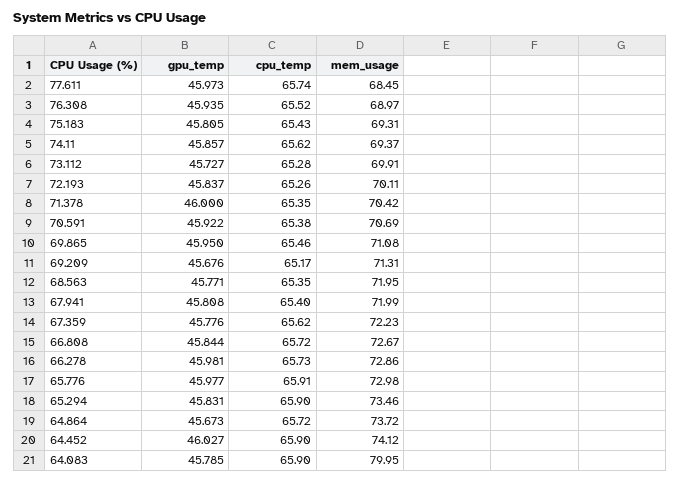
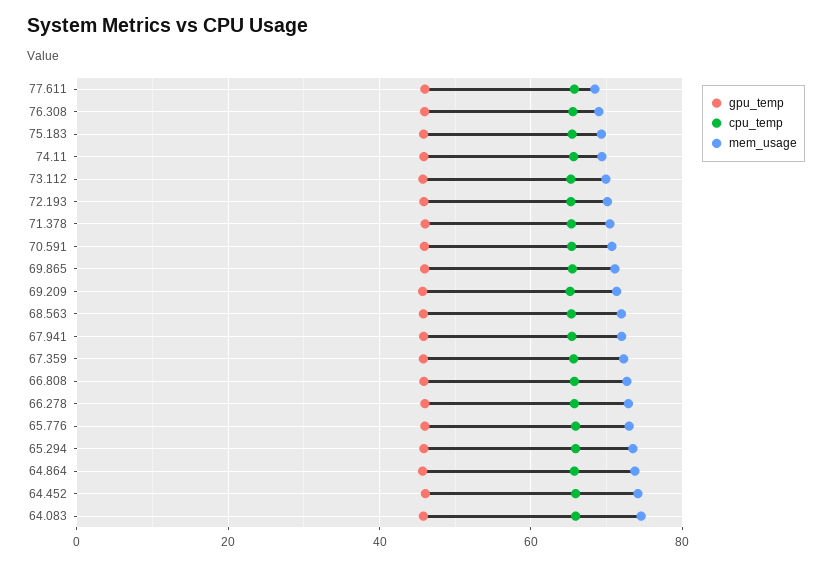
  {
    "gpu_temp": {
      "77.611": 45.973,
      "76.308": 45.935,
      "75.183": 45.805,
      "74.11": 45.857,
      "73.112": 45.727,
      "72.193": 45.837,
      "71.378": 46,
      "70.591": 45.922,
      "69.865": 45.95,
      "69.209": 45.676,
      "68.563": 45.771,
      "67.941": 45.808,
      "67.359": 45.776,
      "66.808": 45.844,
      "66.278": 45.981,
      "65.776": 45.977,
      "65.294": 45.831,
      "64.864": 45.673,
      "64.452": 46.027,
      "64.083": 45.785
    },
    "cpu_temp": {
      "77.611": 65.74,
      "76.308": 65.52,
      "75.183": 65.43,
      "74.11": 65.62,
      "73.112": 65.28,
      "72.193": 65.26,
      "71.378": 65.35,
      "70.591": 65.38,
      "69.865": 65.46,
      "69.209": 65.17,
      "68.563": 65.35,
      "67.941": 65.4,
      "67.359": 65.62,
      "66.808": 65.72,
      "66.278": 65.73,
      "65.776": 65.91,
      "65.294": 65.9,
      "64.864": 65.72,
      "64.452": 65.9,
      "64.083": 65.9
    },
    "mem_usage": {
      "77.611": 68.45,
      "76.308": 68.97,
      "75.183": 69.31,
      "74.11": 69.37,
      "73.112": 69.91,
      "72.193": 70.11,
      "71.378": 70.42,
      "70.591": 70.69,
      "69.865": 71.08,
      "69.209": 71.31,
      "68.563": 71.95,
      "67.941": 71.99,
      "67.359": 72.23,
      "66.808": 72.67,
      "66.278": 72.86,
      "65.776": 72.98,
      "65.294": 73.46,
      "64.864": 73.72,
      "64.452": 74.12,
-     "64.083": 79.95
+     "64.083": 74
    }
  }

